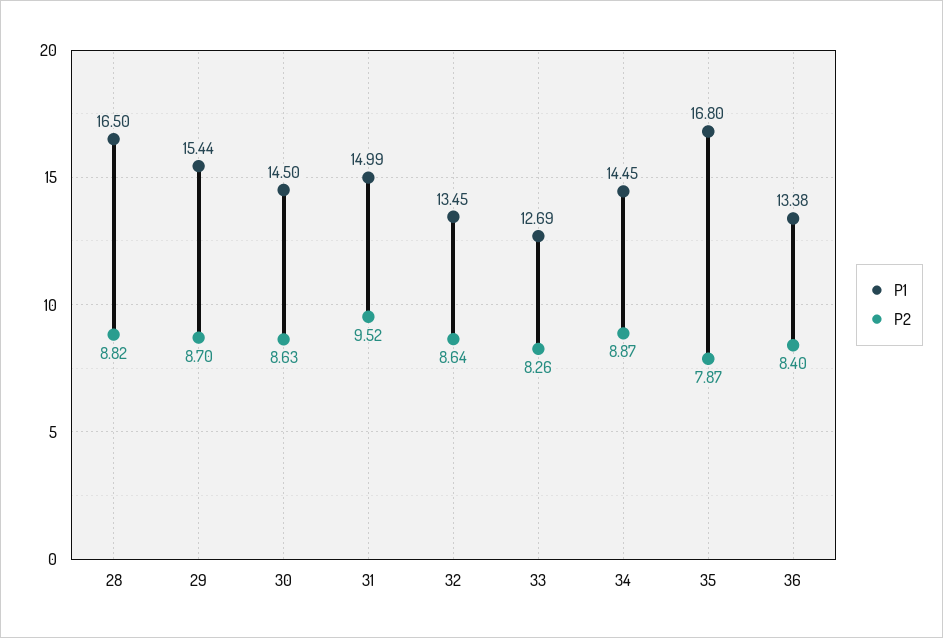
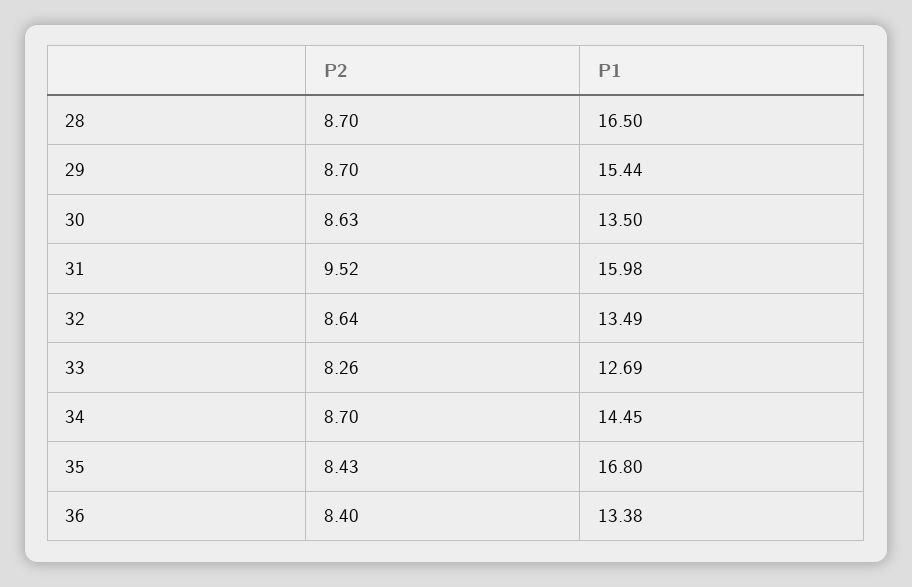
  {
    "P1": {
      "28": 16.5,
      "29": 15.44,
-     "30": 14.5,
+     "30": 13.5,
-     "31": 14.99,
+     "31": 15.98,
-     "32": 13.45,
+     "32": 13.49,
      "33": 12.69,
      "34": 14.45,
      "35": 16.8,
      "36": 13.38
    },
    "P2": {
-     "28": 8.82,
+     "28": 8.7,
      "29": 8.7,
      "30": 8.63,
      "31": 9.52,
      "32": 8.64,
      "33": 8.26,
-     "34": 8.87,
+     "34": 8.7,
-     "35": 7.87,
+     "35": 8.43,
      "36": 8.4
    }
  }

